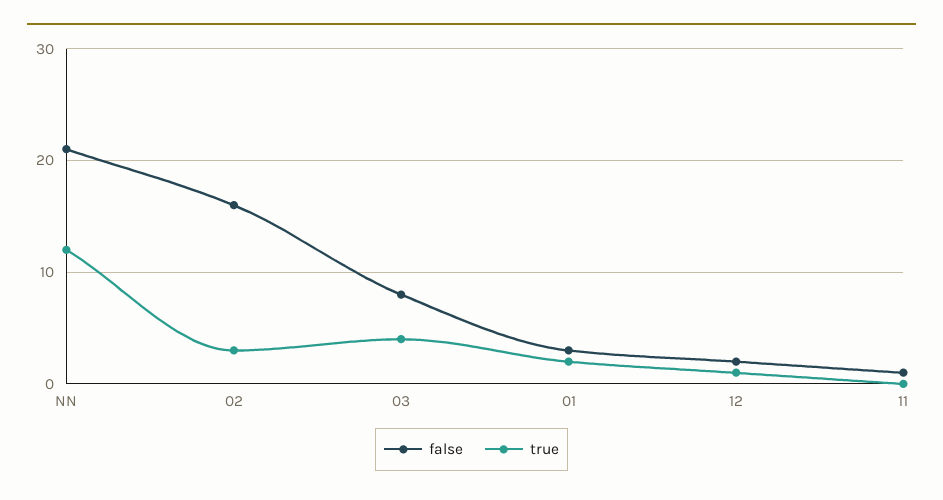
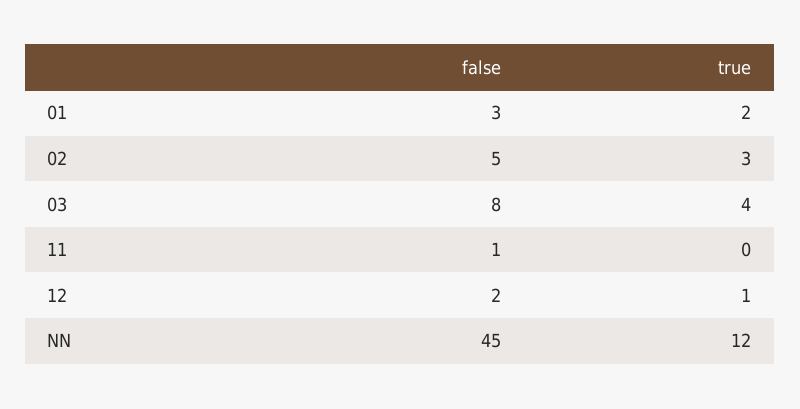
  {
    "false": {
-     "NN": 21,
+     "NN": 45,
-     "02": 16,
+     "02": 5,
      "03": 8,
      "01": 3,
      "12": 2,
      "11": 1
    },
    "true": {
      "NN": 12,
      "02": 3,
      "03": 4,
      "01": 2,
      "12": 1,
      "11": 0
    }
  }

